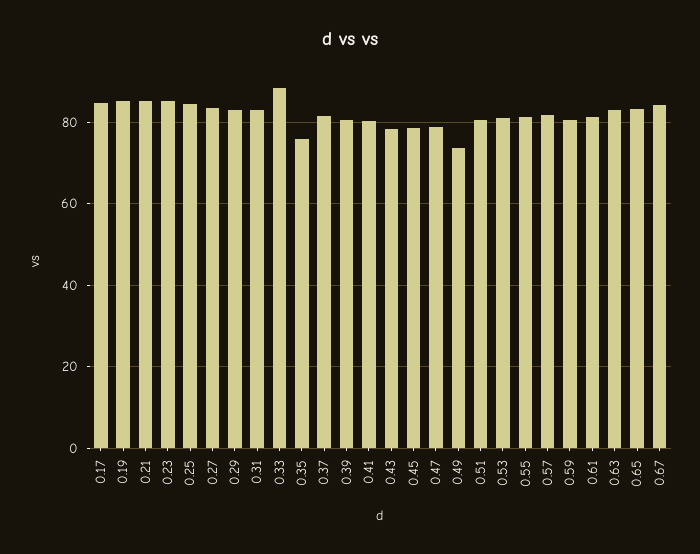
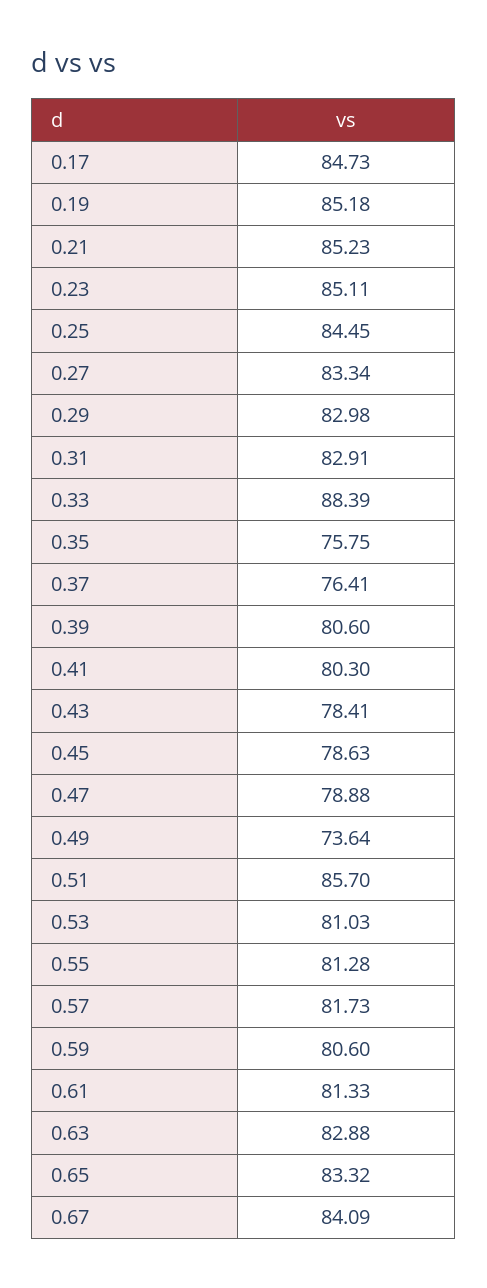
  {
    "0.17": 84.73,
    "0.19": 85.18,
    "0.21": 85.23,
    "0.23": 85.11,
    "0.25": 84.45,
    "0.27": 83.34,
    "0.29": 82.98,
    "0.31": 82.91,
    "0.33": 88.39,
    "0.35": 75.75,
-   "0.37": 82,
+   "0.37": 76.41,
    "0.39": 80.6,
    "0.41": 80.3,
    "0.43": 78.41,
    "0.45": 78.63,
    "0.47": 78.88,
    "0.49": 73.64,
-   "0.51": 80,
+   "0.51": 85.7,
    "0.53": 81.03,
    "0.55": 81.28,
    "0.57": 81.73,
    "0.59": 80.6,
    "0.61": 81.33,
    "0.63": 82.88,
    "0.65": 83.32,
    "0.67": 84.09
  }

